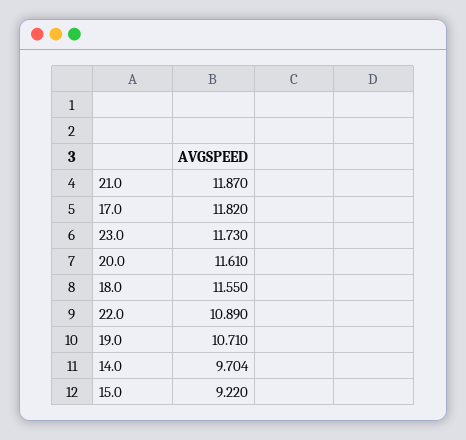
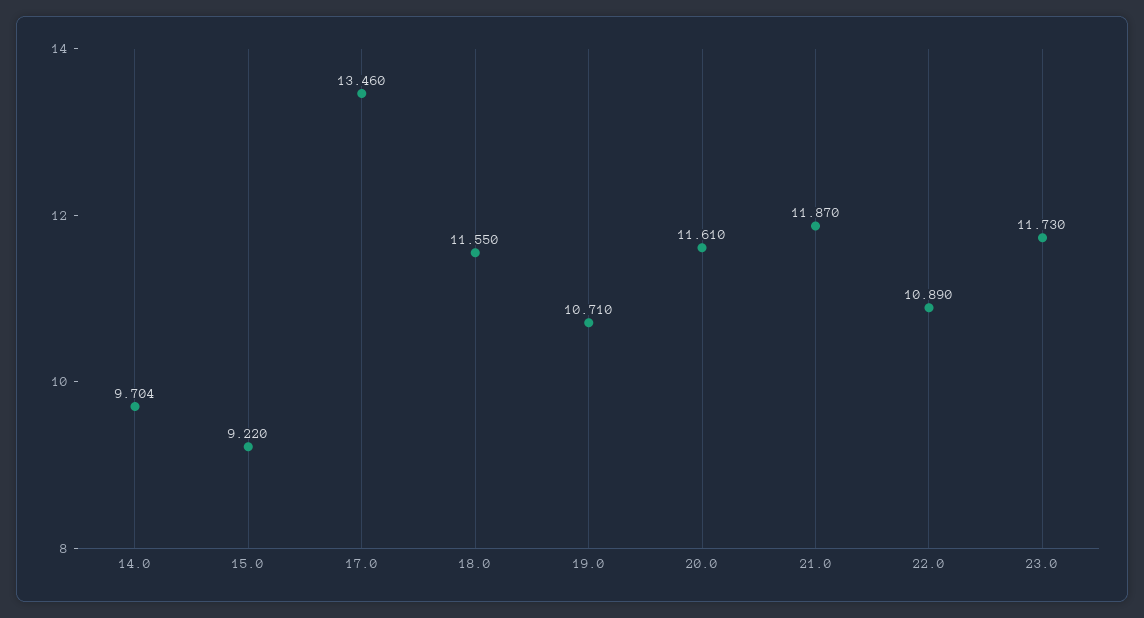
  {
    "21.0": 11.87,
-   "17.0": 11.82,
+   "17.0": 13.46,
    "23.0": 11.73,
    "20.0": 11.61,
    "18.0": 11.55,
    "22.0": 10.89,
    "19.0": 10.71,
    "14.0": 9.704,
    "15.0": 9.22
  }

